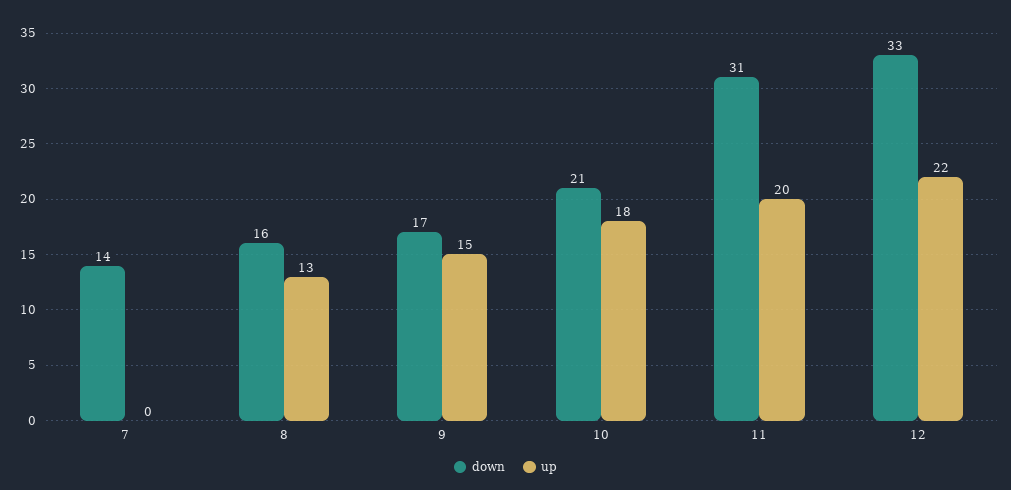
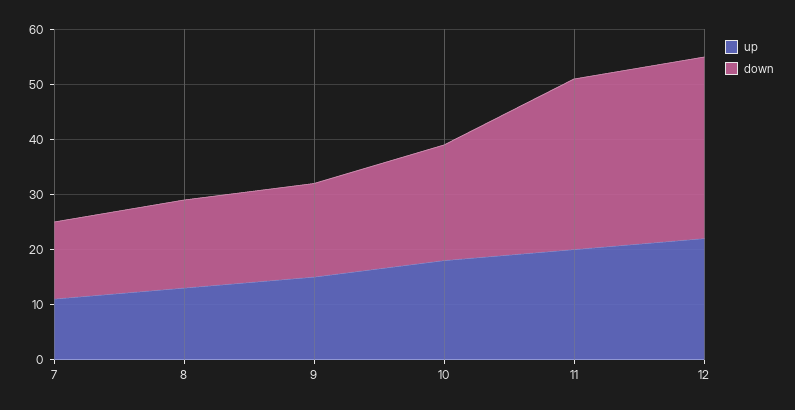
  {
    "down": {
      "7": 14,
      "8": 16,
      "9": 17,
      "10": 21,
      "11": 31,
      "12": 33
    },
    "up": {
-     "7": 0,
+     "7": 10,
      "8": 13,
      "9": 15,
      "10": 18,
      "11": 20,
      "12": 22
    }
  }

